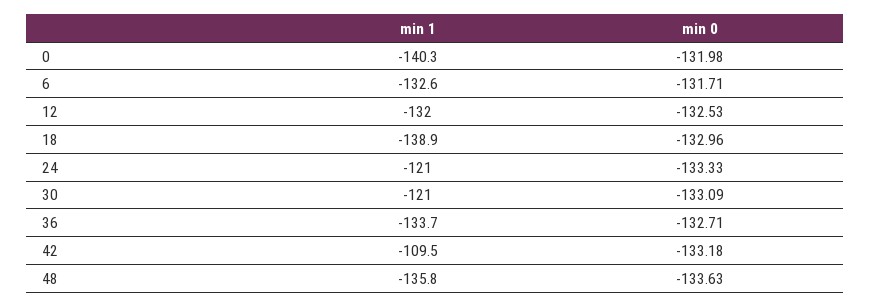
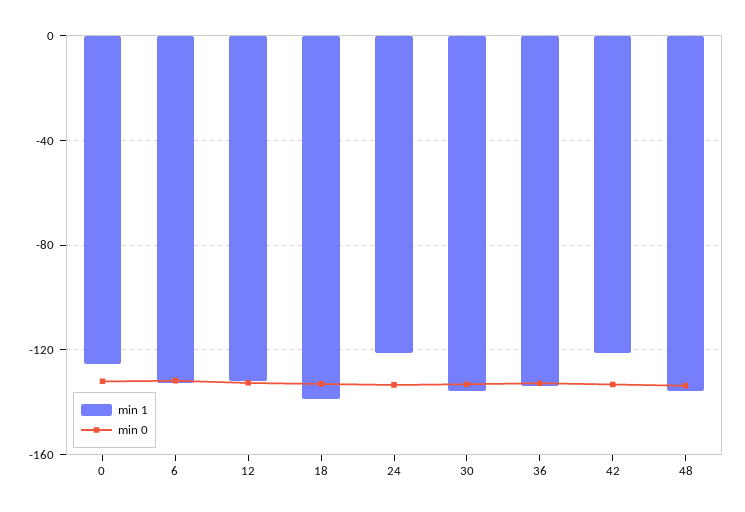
  {
    "min 1": {
-     "0": -140.3,
+     "0": -125,
      "6": -132.6,
      "12": -132,
      "18": -138.9,
      "24": -121,
-     "30": -121,
+     "30": -135,
      "36": -133.7,
-     "42": -109.5,
+     "42": -120,
      "48": -135.8
    },
    "min 0": {
      "0": -131.98,
      "6": -131.71,
      "12": -132.53,
      "18": -132.96,
      "24": -133.33,
      "30": -133.09,
      "36": -132.71,
      "42": -133.18,
      "48": -133.63
    }
  }

